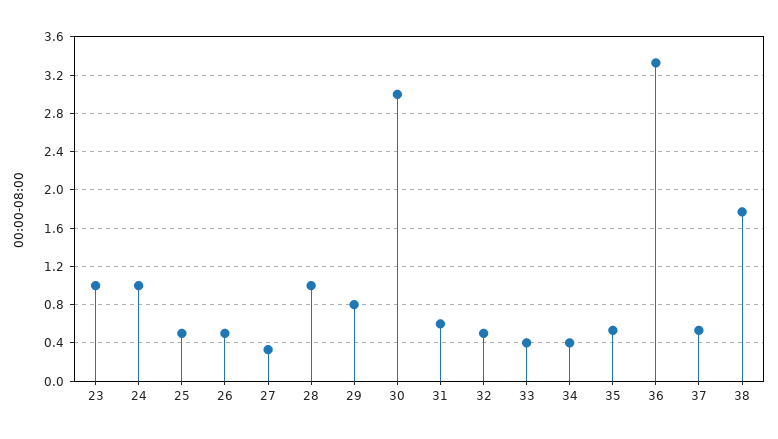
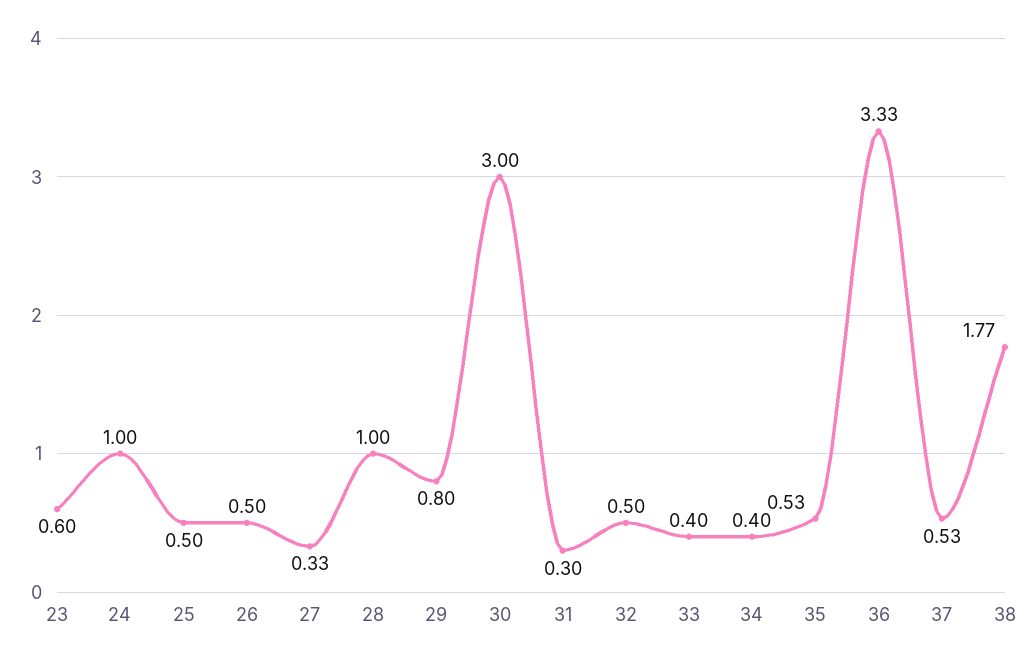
  {
-   "23": 1,
+   "23": 0.6,
    "24": 1,
    "25": 0.5,
    "26": 0.5,
    "27": 0.33,
    "28": 1,
    "29": 0.8,
    "30": 3,
-   "31": 0.6,
+   "31": 0.3,
    "32": 0.5,
    "33": 0.4,
    "34": 0.4,
    "35": 0.53,
    "36": 3.33,
    "37": 0.53,
    "38": 1.77
  }

